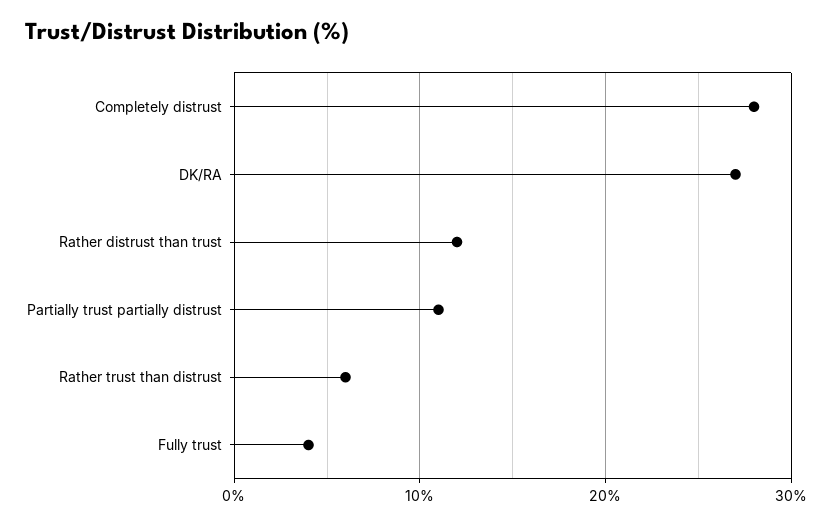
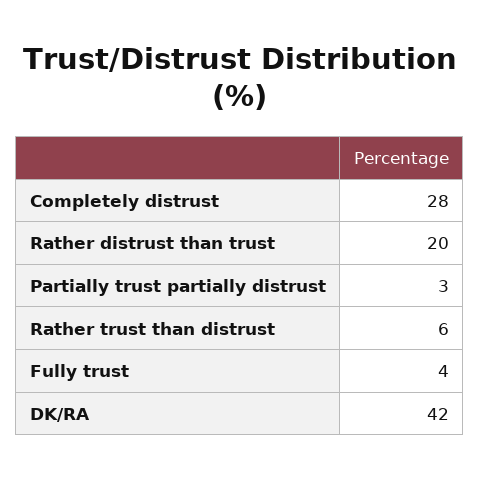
  {
    "Completely distrust": 28,
-   "DK/RA": 27,
+   "DK/RA": 42,
-   "Rather distrust than trust": 12,
+   "Rather distrust than trust": 20,
-   "Partially trust partially distrust": 11,
+   "Partially trust partially distrust": 3,
    "Rather trust than distrust": 6,
    "Fully trust": 4
  }

